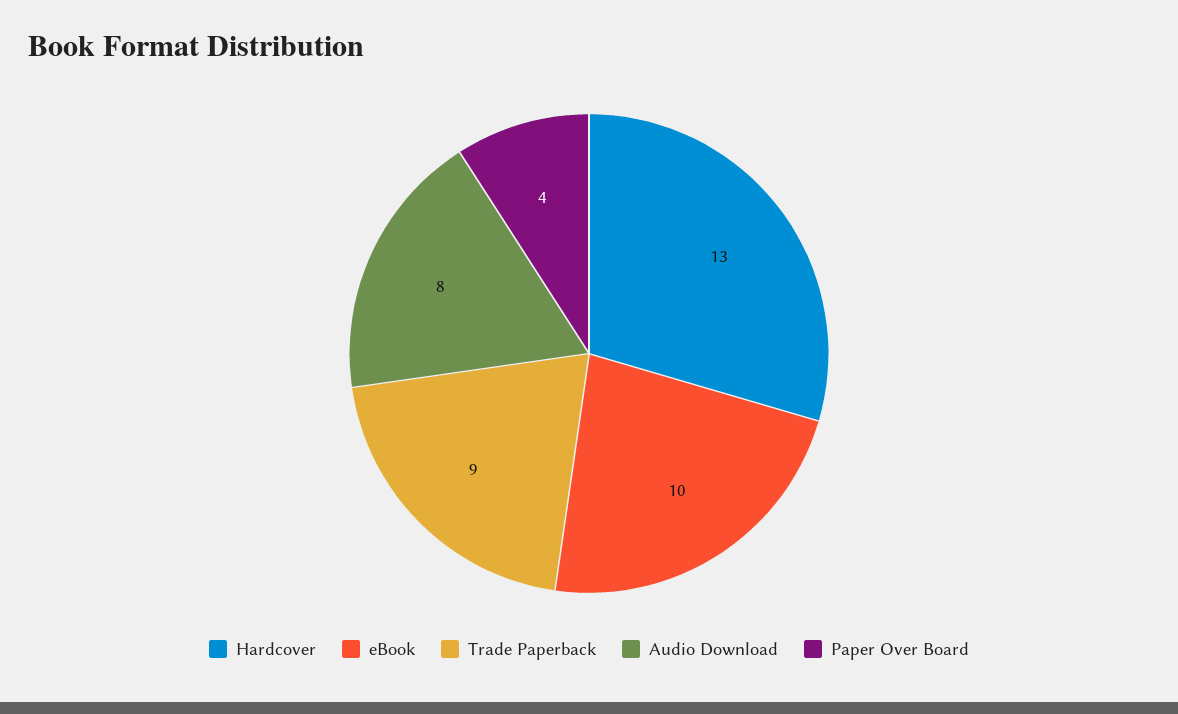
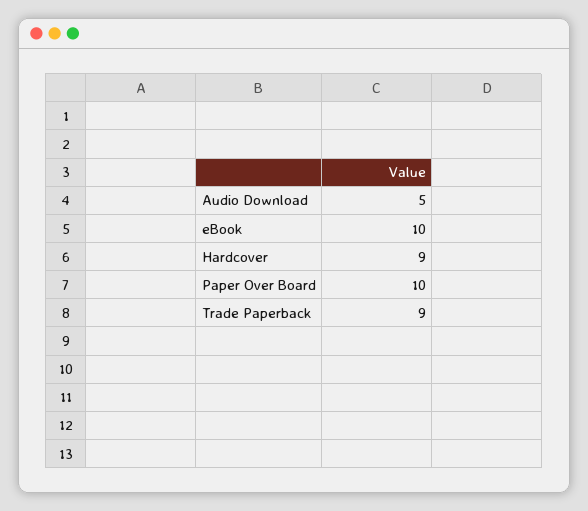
  {
-   "Hardcover": 13,
+   "Hardcover": 9,
    "eBook": 10,
    "Trade Paperback": 9,
-   "Audio Download": 8,
+   "Audio Download": 5,
-   "Paper Over Board": 4
+   "Paper Over Board": 10
  }

